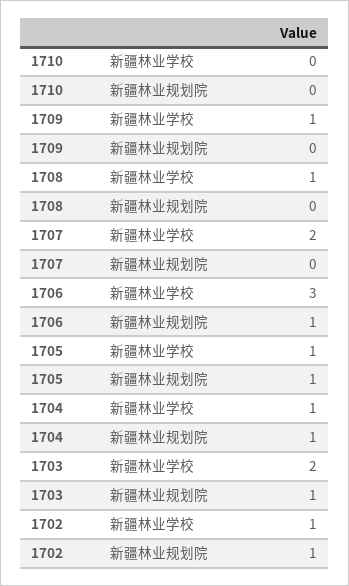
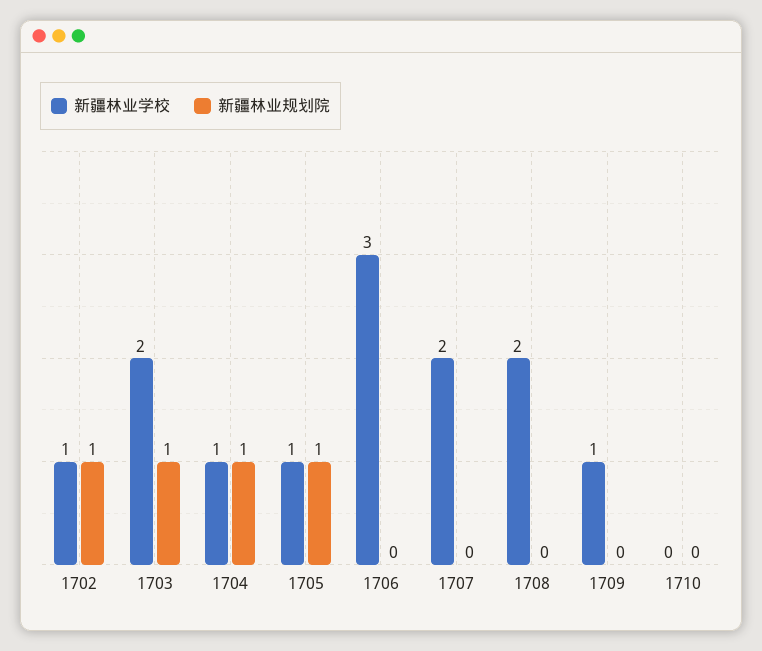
  {
    "新疆林业学校": {
      "1710": 0,
      "1709": 1,
-     "1708": 1,
+     "1708": 2,
      "1707": 2,
      "1706": 3,
      "1705": 1,
      "1704": 1,
      "1703": 2,
      "1702": 1
    },
    "新疆林业规划院": {
      "1710": 0,
      "1709": 0,
      "1708": 0,
      "1707": 0,
-     "1706": 1,
+     "1706": 0,
      "1705": 1,
      "1704": 1,
      "1703": 1,
      "1702": 1
    }
  }

